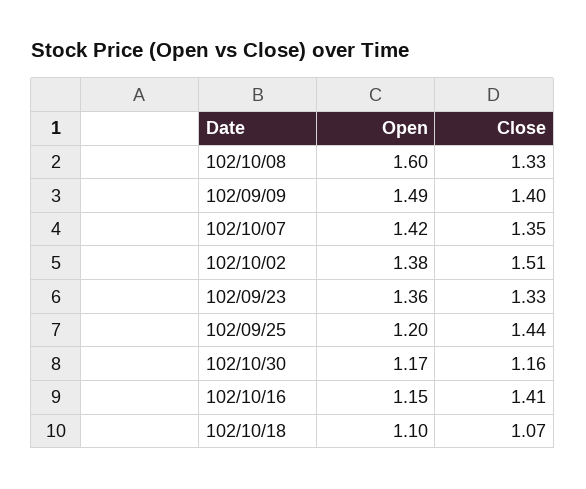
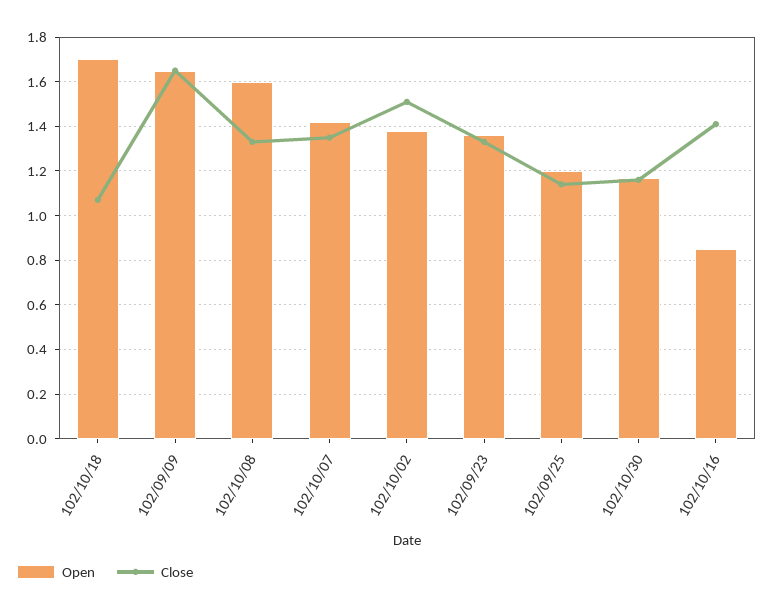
  {
    "Open": {
      "102/10/08": 1.6,
-     "102/09/09": 1.49,
+     "102/09/09": 1.65,
      "102/10/07": 1.42,
      "102/10/02": 1.38,
      "102/09/23": 1.36,
      "102/09/25": 1.2,
      "102/10/30": 1.17,
-     "102/10/16": 1.15,
+     "102/10/16": 0.85,
-     "102/10/18": 1.1
+     "102/10/18": 1.7
    },
    "Close": {
      "102/10/08": 1.33,
-     "102/09/09": 1.4,
+     "102/09/09": 1.65,
      "102/10/07": 1.35,
      "102/10/02": 1.51,
      "102/09/23": 1.33,
-     "102/09/25": 1.44,
+     "102/09/25": 1.15,
      "102/10/30": 1.16,
      "102/10/16": 1.41,
      "102/10/18": 1.07
    }
  }

